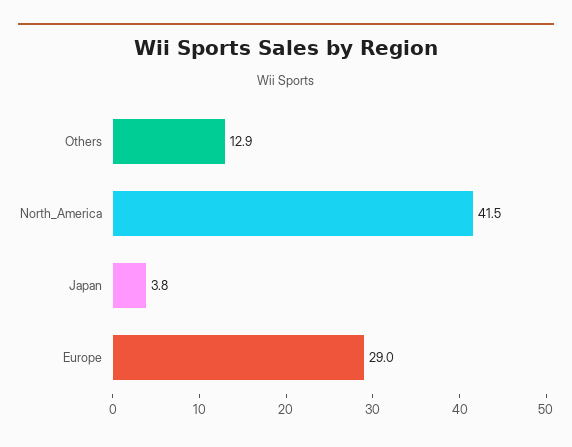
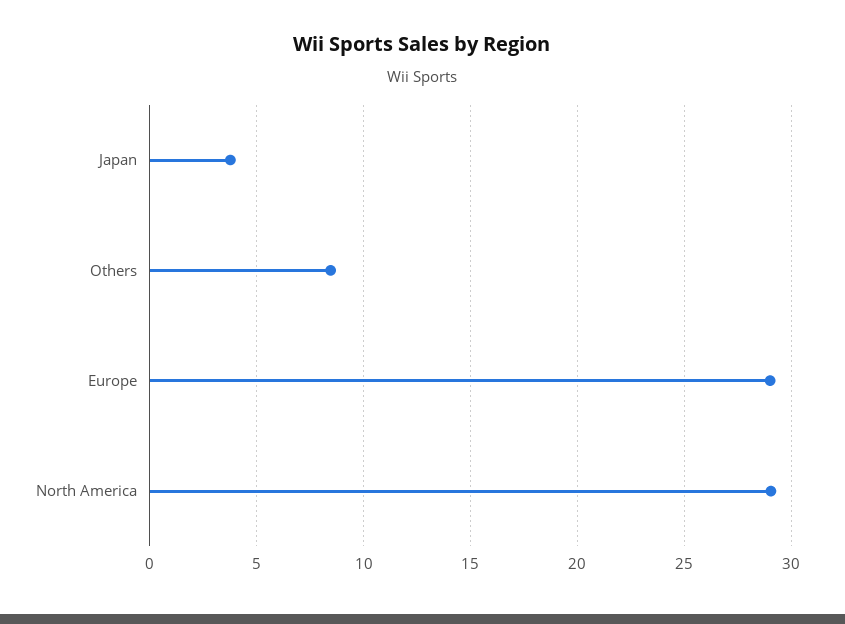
  {
-   "Others": 12.9,
+   "Others": 8.5,
-   "North_America": 41.5,
+   "North_America": 29,
    "Japan": 3.8,
    "Europe": 29
  }

